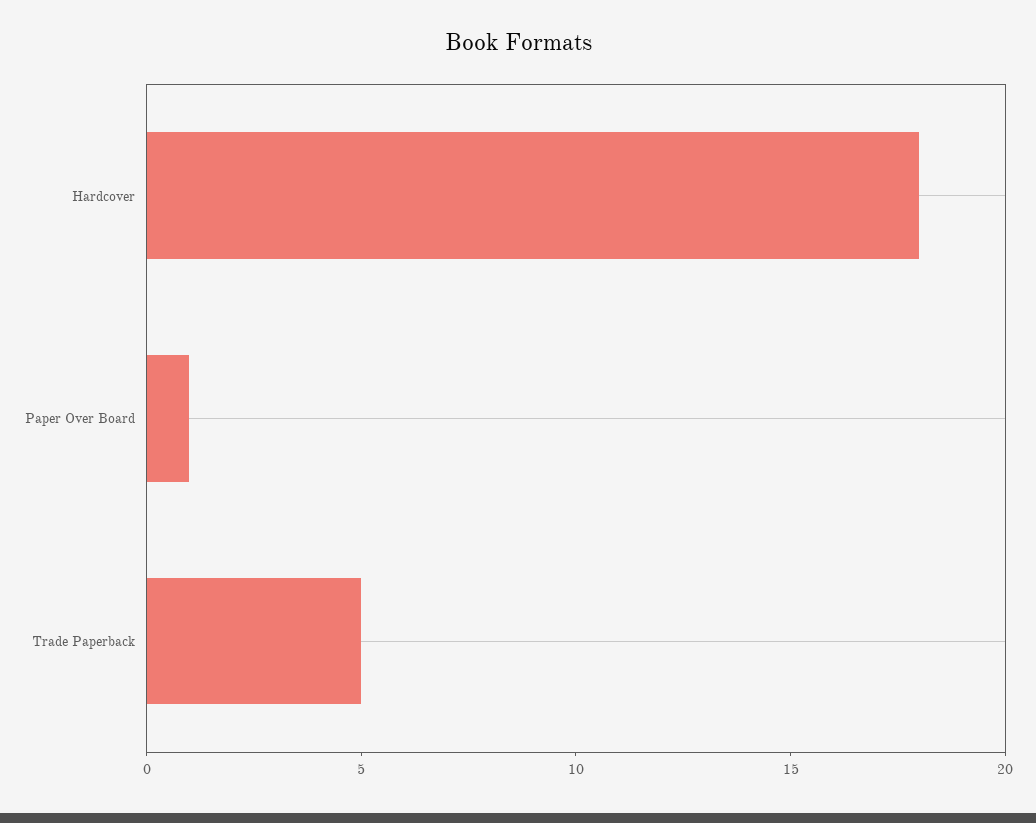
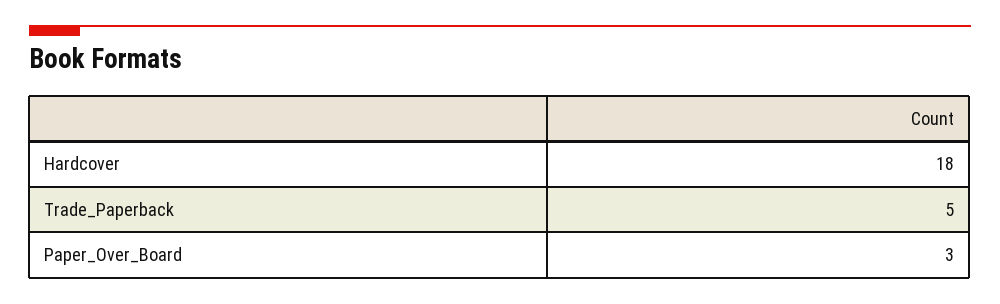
  {
    "Hardcover": 18,
-   "Paper Over Board": 1,
+   "Paper Over Board": 3,
    "Trade Paperback": 5
  }

